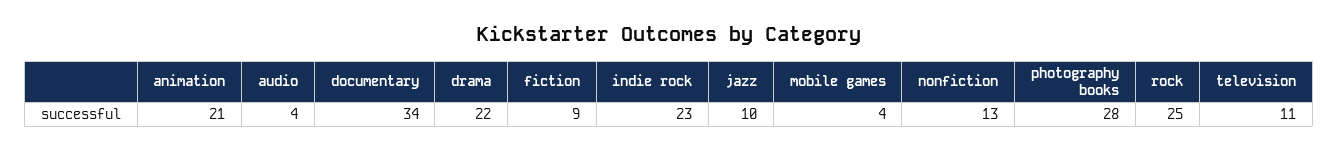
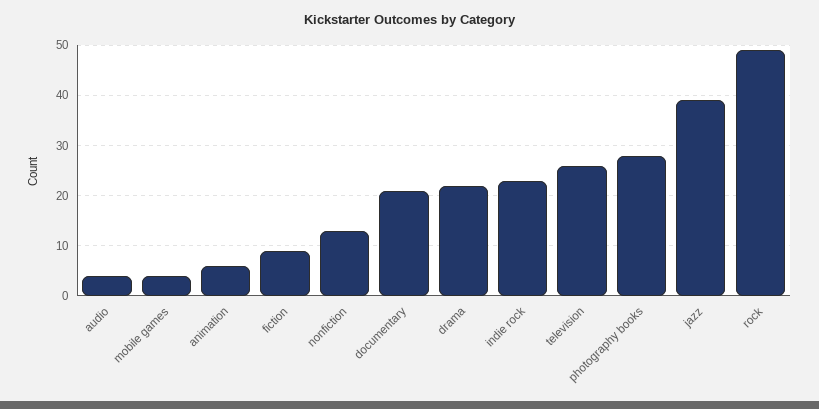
  {
-   "animation": 21,
+   "animation": 5,
    "audio": 4,
-   "documentary": 34,
+   "documentary": 20,
    "drama": 22,
    "fiction": 9,
    "indie rock": 23,
-   "jazz": 10,
+   "jazz": 40,
    "mobile games": 4,
    "nonfiction": 13,
    "photography books": 28,
-   "rock": 25,
+   "rock": 50,
-   "television": 11
+   "television": 25
  }

